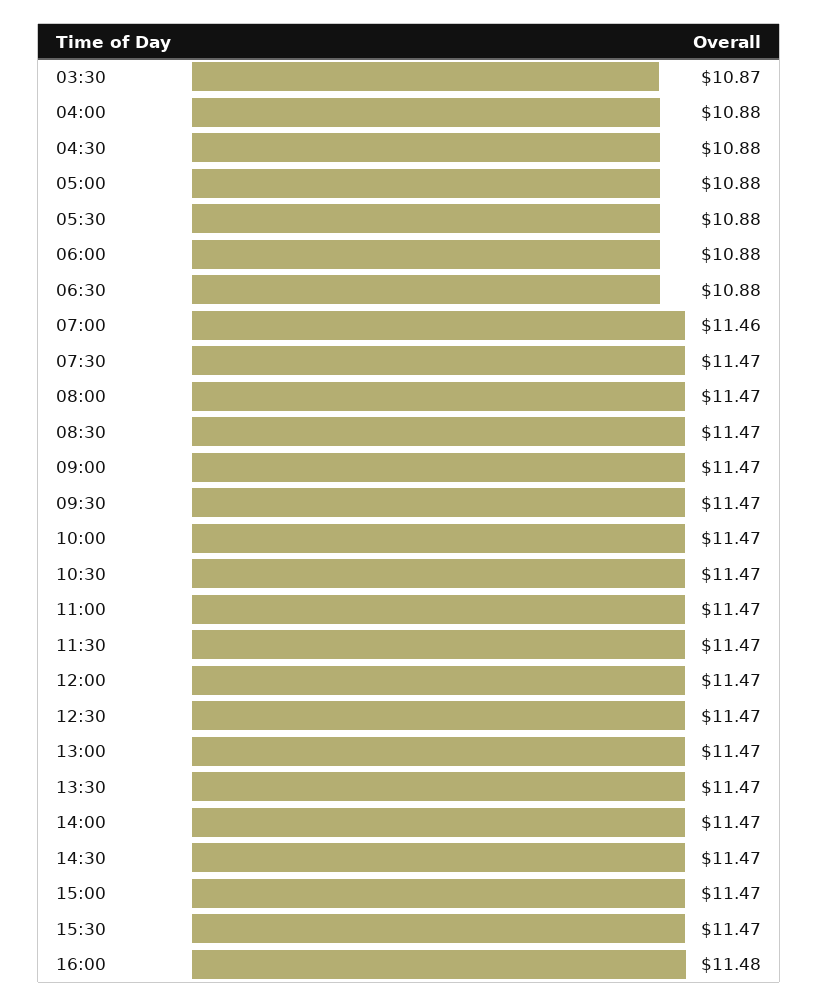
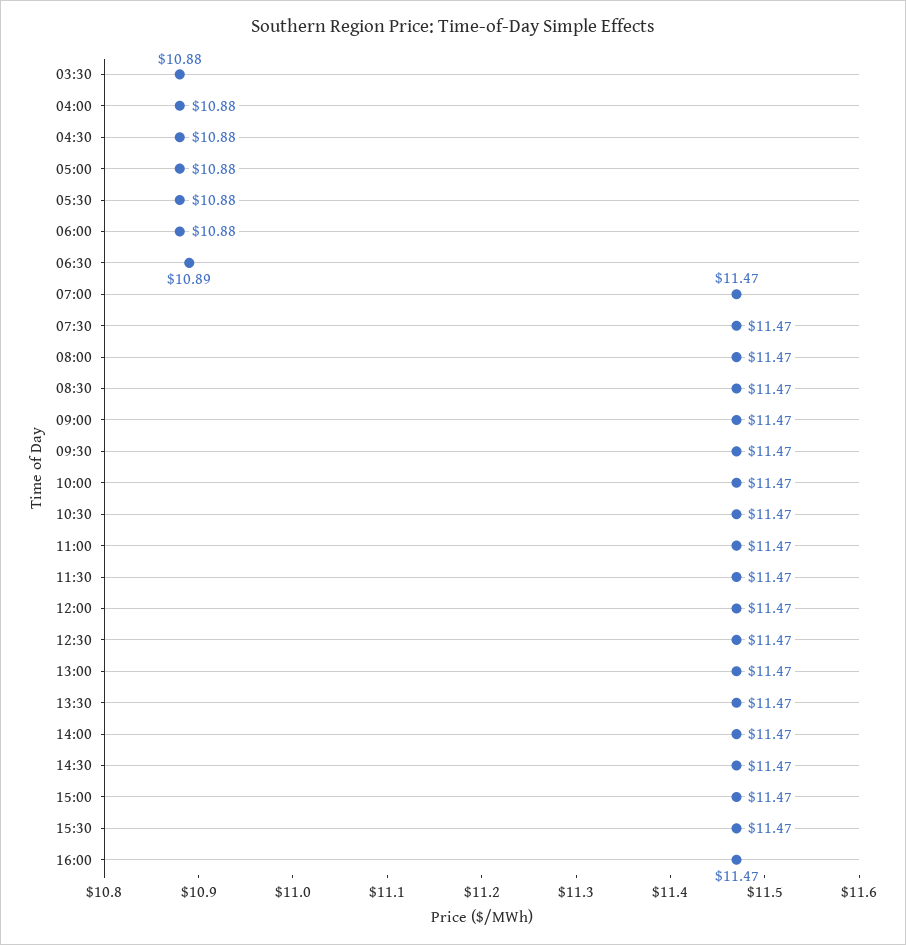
  {
-   "03:30": 10.87,
+   "03:30": 10.88,
    "04:00": 10.88,
    "04:30": 10.88,
    "05:00": 10.88,
    "05:30": 10.88,
    "06:00": 10.88,
-   "06:30": 10.88,
+   "06:30": 10.89,
-   "07:00": 11.46,
+   "07:00": 11.47,
    "07:30": 11.47,
    "08:00": 11.47,
    "08:30": 11.47,
    "09:00": 11.47,
    "09:30": 11.47,
    "10:00": 11.47,
    "10:30": 11.47,
    "11:00": 11.47,
    "11:30": 11.47,
    "12:00": 11.47,
    "12:30": 11.47,
    "13:00": 11.47,
    "13:30": 11.47,
    "14:00": 11.47,
    "14:30": 11.47,
    "15:00": 11.47,
    "15:30": 11.47,
-   "16:00": 11.48
+   "16:00": 11.47
  }

